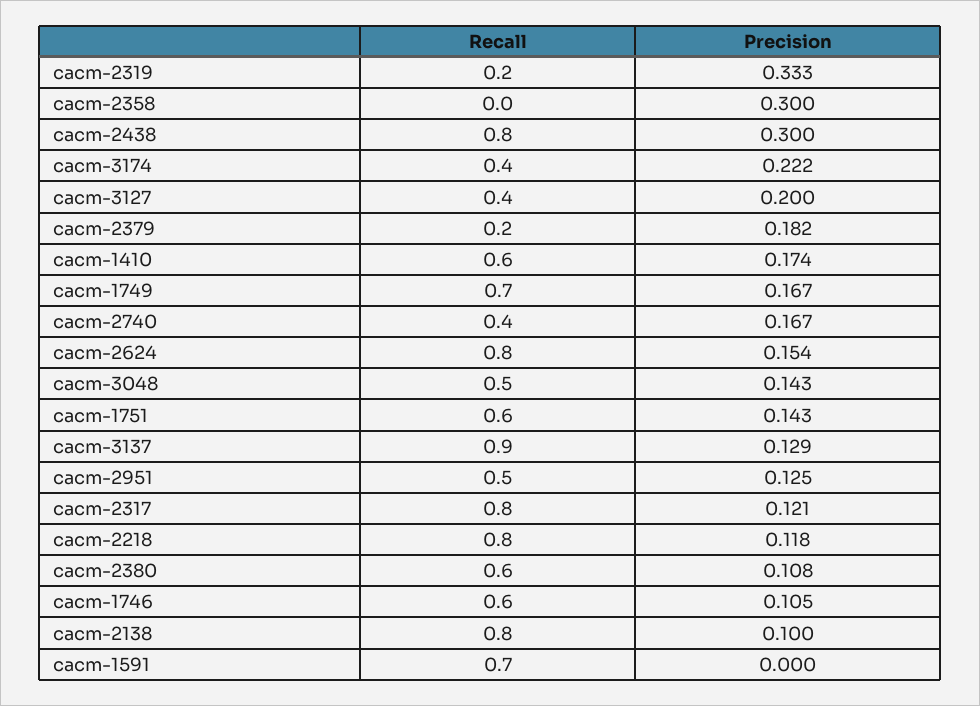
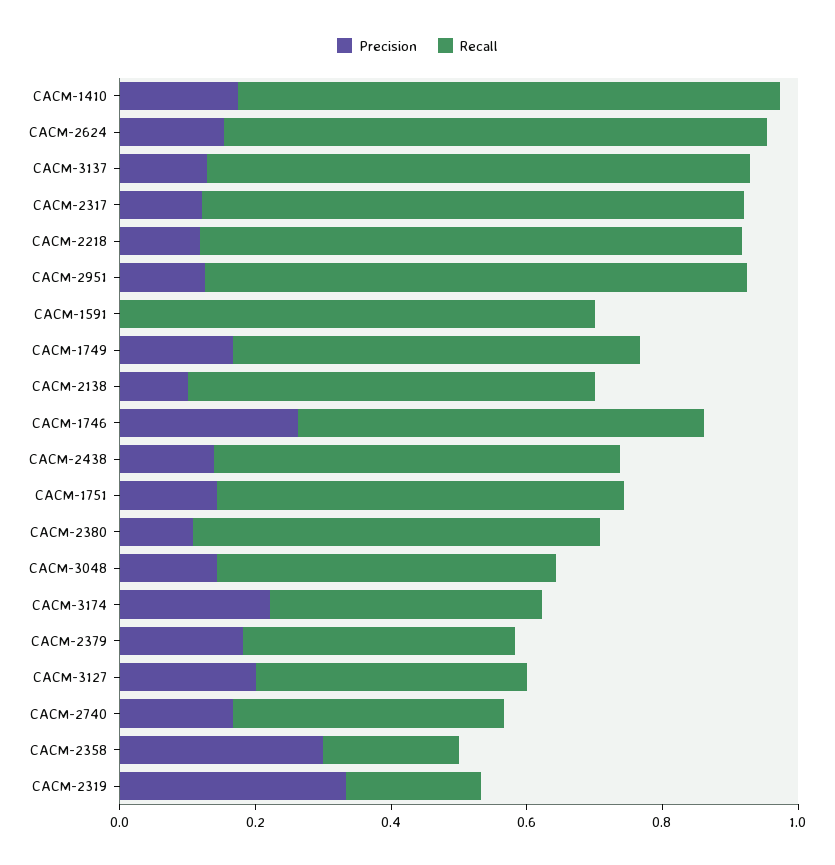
  {
    "Recall": {
      "cacm-2319": 0.2,
-     "cacm-2358": 0,
+     "cacm-2358": 0.2,
-     "cacm-2438": 0.8,
+     "cacm-2438": 0.6,
      "cacm-3174": 0.4,
      "cacm-3127": 0.4,
-     "cacm-2379": 0.2,
+     "cacm-2379": 0.4,
-     "cacm-1410": 0.6,
+     "cacm-1410": 0.8,
-     "cacm-1749": 0.7,
+     "cacm-1749": 0.6,
      "cacm-2740": 0.4,
      "cacm-2624": 0.8,
      "cacm-3048": 0.5,
      "cacm-1751": 0.6,
-     "cacm-3137": 0.9,
+     "cacm-3137": 0.8,
-     "cacm-2951": 0.5,
+     "cacm-2951": 0.8,
      "cacm-2317": 0.8,
      "cacm-2218": 0.8,
      "cacm-2380": 0.6,
      "cacm-1746": 0.6,
-     "cacm-2138": 0.8,
+     "cacm-2138": 0.6,
      "cacm-1591": 0.7
    },
    "Precision": {
      "cacm-2319": 0.333,
      "cacm-2358": 0.3,
-     "cacm-2438": 0.3,
+     "cacm-2438": 0.15,
      "cacm-3174": 0.222,
      "cacm-3127": 0.2,
      "cacm-2379": 0.182,
      "cacm-1410": 0.174,
      "cacm-1749": 0.167,
      "cacm-2740": 0.167,
      "cacm-2624": 0.154,
      "cacm-3048": 0.143,
      "cacm-1751": 0.143,
      "cacm-3137": 0.129,
      "cacm-2951": 0.125,
      "cacm-2317": 0.121,
      "cacm-2218": 0.118,
      "cacm-2380": 0.108,
-     "cacm-1746": 0.105,
+     "cacm-1746": 0.25,
      "cacm-2138": 0.1,
      "cacm-1591": 0
    }
  }

